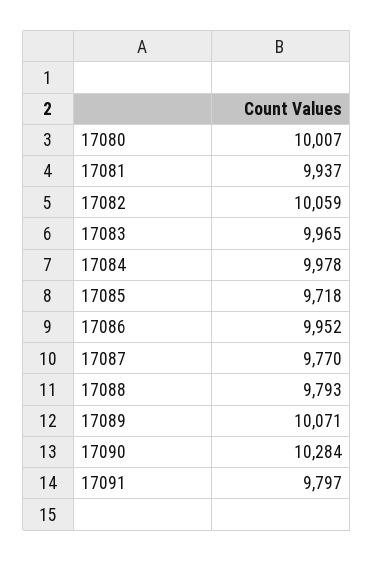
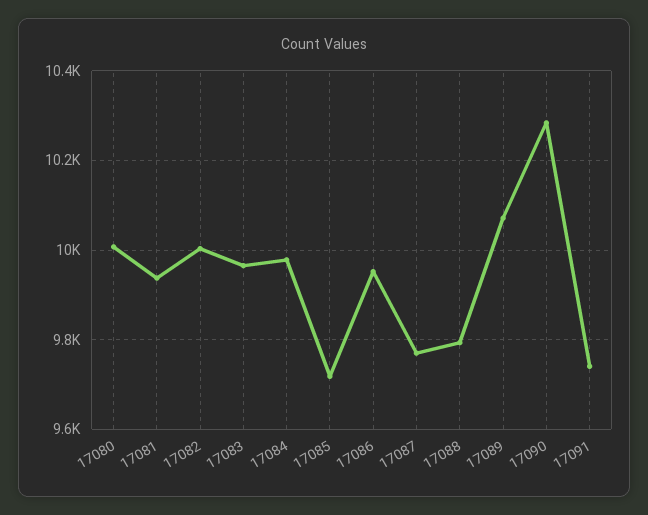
  {
    "17080": 10007,
    "17081": 9937,
-   "17082": 10059,
+   "17082": 10000,
    "17083": 9965,
    "17084": 9978,
    "17085": 9718,
    "17086": 9952,
    "17087": 9770,
    "17088": 9793,
    "17089": 10071,
    "17090": 10284,
-   "17091": 9797
+   "17091": 9740
  }

